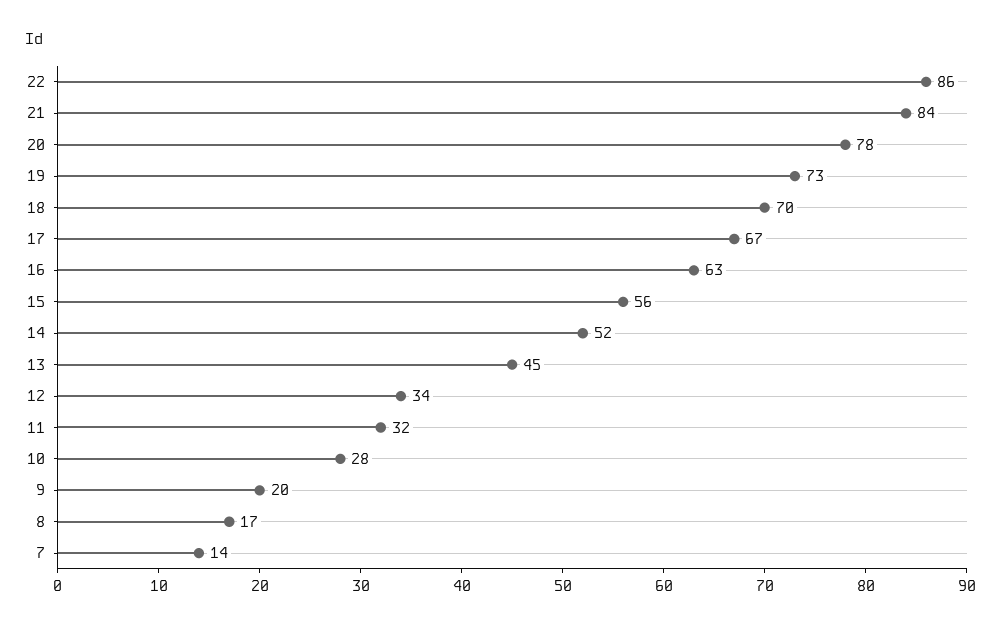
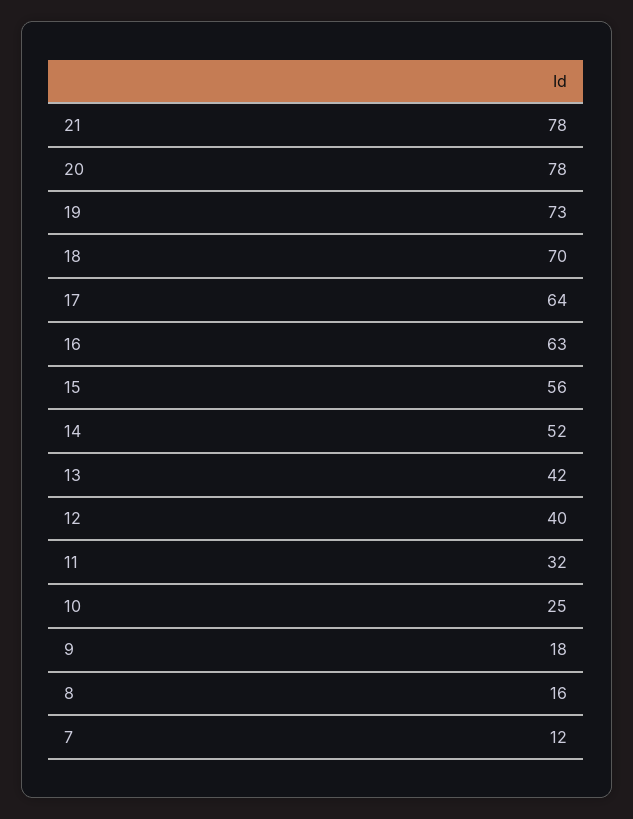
  {
-   "22": 86,
-   "21": 84,
+   "21": 78,
    "20": 78,
    "19": 73,
    "18": 70,
-   "17": 67,
+   "17": 64,
    "16": 63,
    "15": 56,
    "14": 52,
-   "13": 45,
+   "13": 42,
-   "12": 34,
+   "12": 40,
    "11": 32,
-   "10": 28,
+   "10": 25,
-   "9": 20,
+   "9": 18,
-   "8": 17,
+   "8": 16,
-   "7": 14
+   "7": 12
  }

